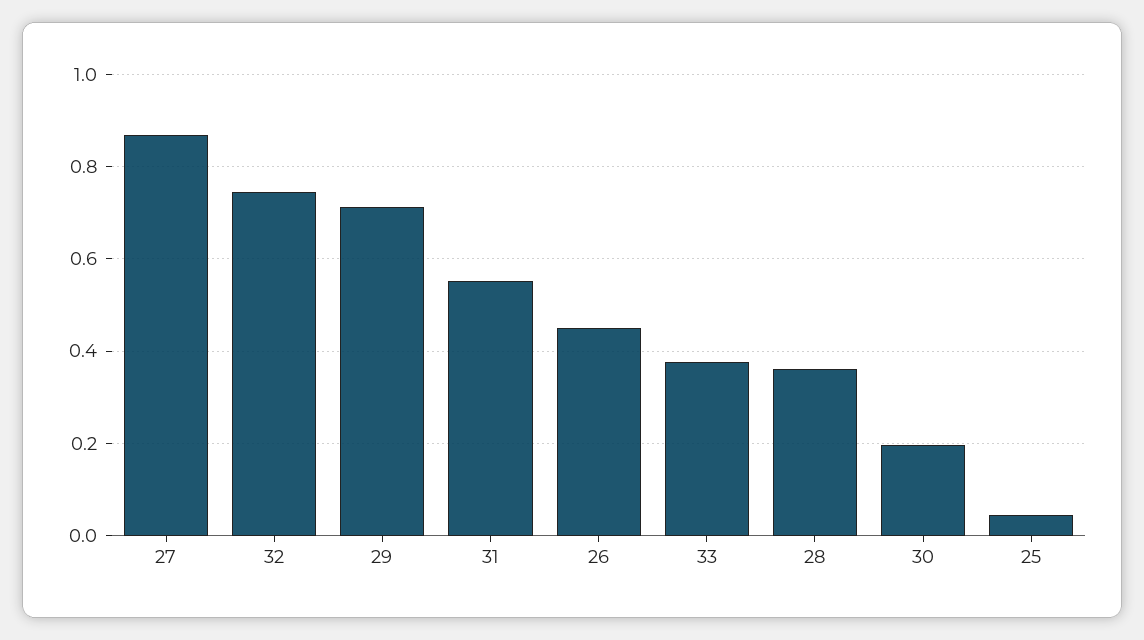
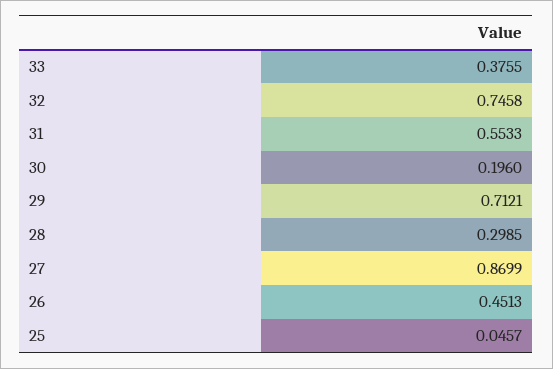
  {
    "27": 0.8699,
    "32": 0.7458,
    "29": 0.7121,
    "31": 0.5533,
    "26": 0.4513,
    "33": 0.3755,
-   "28": 0.36,
+   "28": 0.2985,
    "30": 0.196,
    "25": 0.0457
  }

